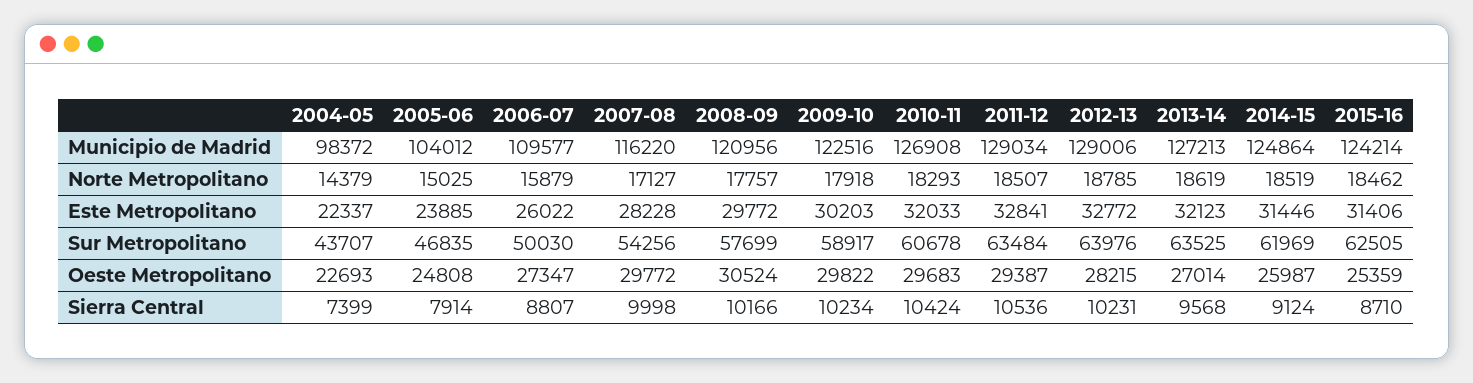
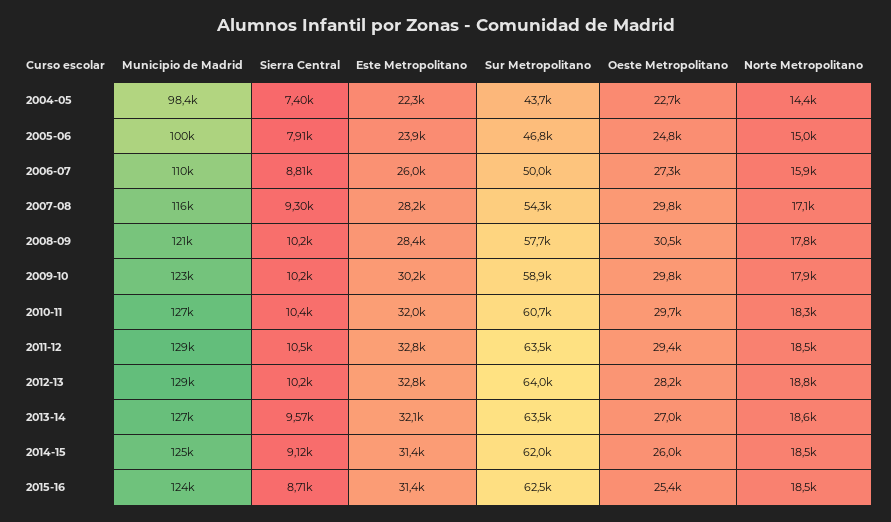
  {
    "2004-05": {
      "Municipio de Madrid": 98372,
      "Norte Metropolitano": 14379,
      "Este Metropolitano": 22337,
      "Sur Metropolitano": 43707,
      "Oeste Metropolitano": 22693,
      "Sierra Central": 7399
    },
    "2005-06": {
-     "Municipio de Madrid": 104012,
+     "Municipio de Madrid": 100000,
      "Norte Metropolitano": 15025,
      "Este Metropolitano": 23885,
      "Sur Metropolitano": 46835,
      "Oeste Metropolitano": 24808,
      "Sierra Central": 7914
    },
    "2006-07": {
      "Municipio de Madrid": 109577,
      "Norte Metropolitano": 15879,
      "Este Metropolitano": 26022,
      "Sur Metropolitano": 50030,
      "Oeste Metropolitano": 27347,
      "Sierra Central": 8807
    },
    "2007-08": {
      "Municipio de Madrid": 116220,
      "Norte Metropolitano": 17127,
      "Este Metropolitano": 28228,
      "Sur Metropolitano": 54256,
      "Oeste Metropolitano": 29772,
-     "Sierra Central": 9998
+     "Sierra Central": 9300
    },
    "2008-09": {
      "Municipio de Madrid": 120956,
      "Norte Metropolitano": 17757,
-     "Este Metropolitano": 29772,
+     "Este Metropolitano": 28400,
      "Sur Metropolitano": 57699,
      "Oeste Metropolitano": 30524,
      "Sierra Central": 10166
    },
    "2009-10": {
      "Municipio de Madrid": 122516,
      "Norte Metropolitano": 17918,
      "Este Metropolitano": 30203,
      "Sur Metropolitano": 58917,
      "Oeste Metropolitano": 29822,
      "Sierra Central": 10234
    },
    "2010-11": {
      "Municipio de Madrid": 126908,
      "Norte Metropolitano": 18293,
      "Este Metropolitano": 32033,
      "Sur Metropolitano": 60678,
      "Oeste Metropolitano": 29683,
      "Sierra Central": 10424
    },
    "2011-12": {
      "Municipio de Madrid": 129034,
      "Norte Metropolitano": 18507,
      "Este Metropolitano": 32841,
      "Sur Metropolitano": 63484,
      "Oeste Metropolitano": 29387,
      "Sierra Central": 10536
    },
    "2012-13": {
      "Municipio de Madrid": 129006,
      "Norte Metropolitano": 18785,
      "Este Metropolitano": 32772,
      "Sur Metropolitano": 63976,
      "Oeste Metropolitano": 28215,
      "Sierra Central": 10231
    },
    "2013-14": {
      "Municipio de Madrid": 127213,
      "Norte Metropolitano": 18619,
      "Este Metropolitano": 32123,
      "Sur Metropolitano": 63525,
      "Oeste Metropolitano": 27014,
      "Sierra Central": 9568
    },
    "2014-15": {
      "Municipio de Madrid": 124864,
      "Norte Metropolitano": 18519,
      "Este Metropolitano": 31446,
      "Sur Metropolitano": 61969,
      "Oeste Metropolitano": 25987,
      "Sierra Central": 9124
    },
    "2015-16": {
      "Municipio de Madrid": 124214,
      "Norte Metropolitano": 18462,
      "Este Metropolitano": 31406,
      "Sur Metropolitano": 62505,
      "Oeste Metropolitano": 25359,
      "Sierra Central": 8710
    }
  }

